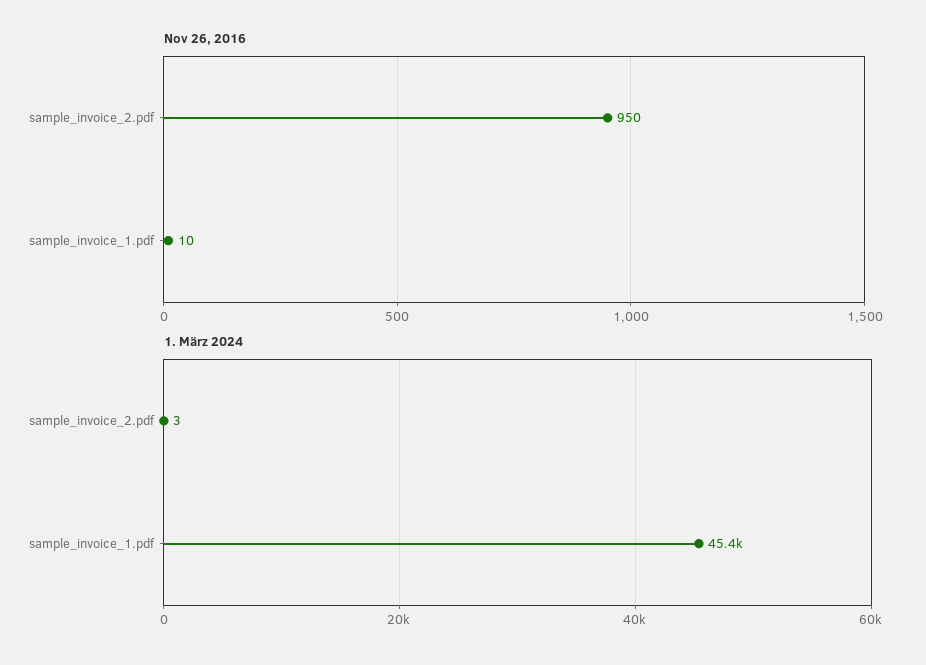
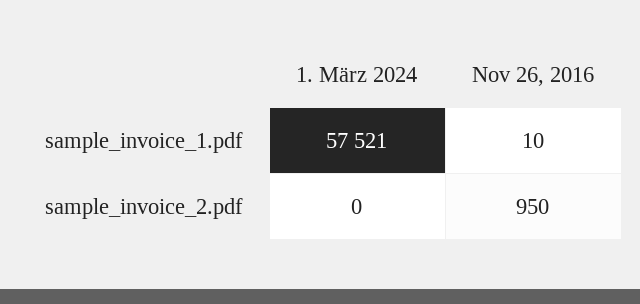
  {
    "Nov 26, 2016": {
      "sample_invoice_2.pdf": 950,
      "sample_invoice_1.pdf": 10
    },
    "1. März 2024": {
-     "sample_invoice_2.pdf": 3,
+     "sample_invoice_2.pdf": 0,
-     "sample_invoice_1.pdf": 45400
+     "sample_invoice_1.pdf": 57521
    }
  }

